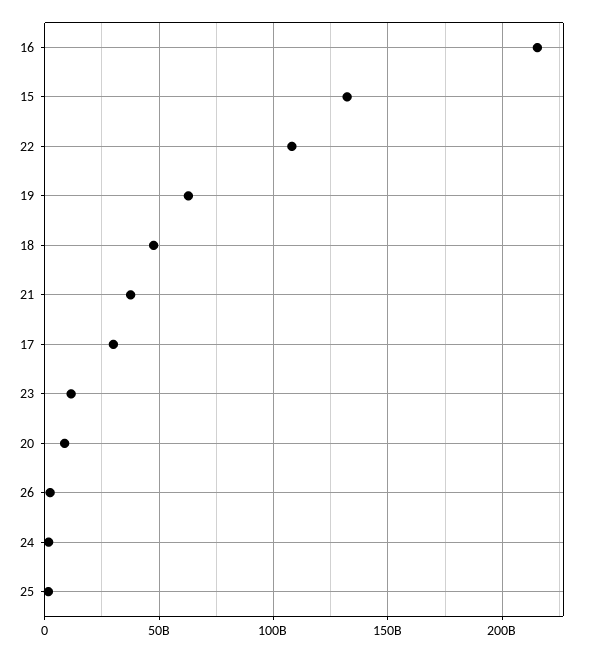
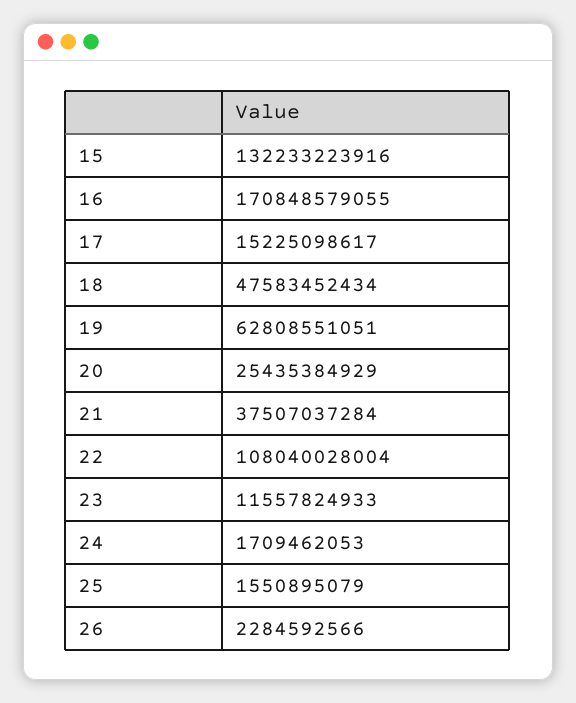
  {
-   "16": 215000000000,
+   "16": 170848579055,
    "15": 132233223916,
    "22": 108040028004,
    "19": 62808551051,
    "18": 47583452434,
    "21": 37507037284,
-   "17": 30000000000,
+   "17": 15225098617,
    "23": 11557824933,
-   "20": 10000000000,
+   "20": 25435384929,
    "26": 2284592566,
    "24": 1709462053,
    "25": 1550895079
  }

